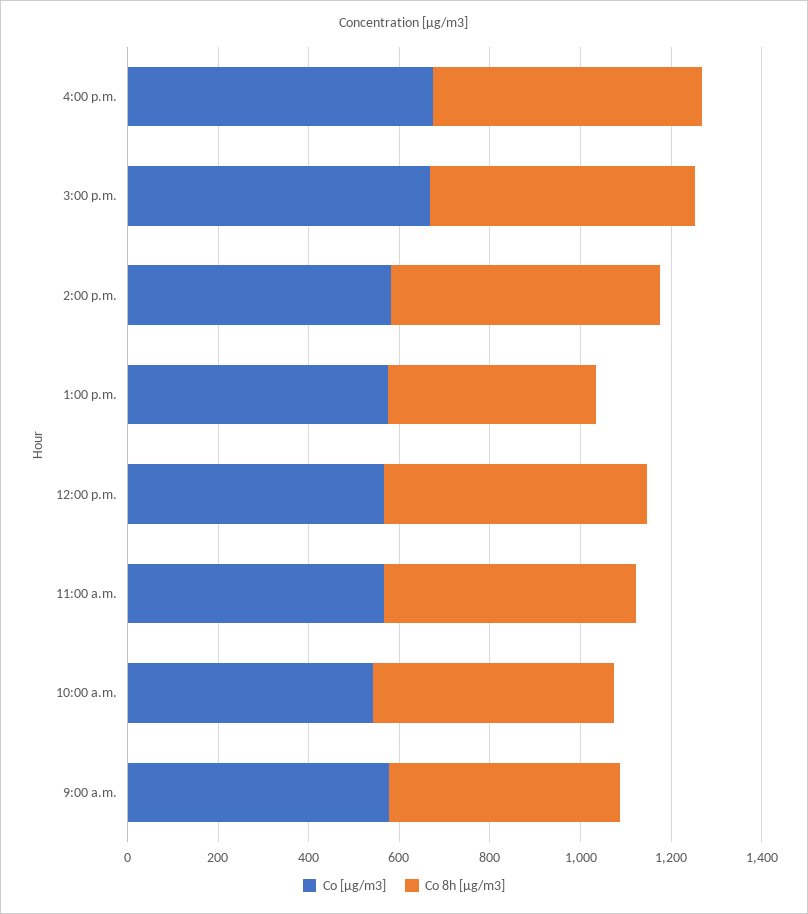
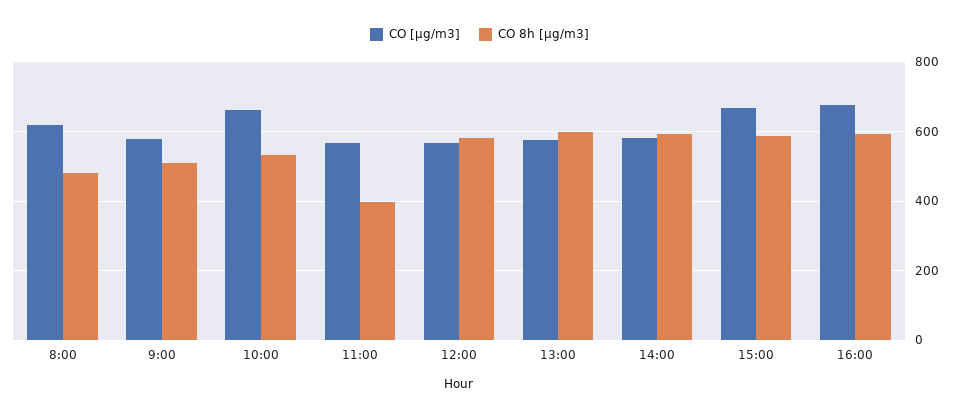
  {
    "Co [µg/m3]": {
      "4:00 p.m.": 680,
      "3:00 p.m.": 660,
      "2:00 p.m.": 580,
      "1:00 p.m.": 580,
      "12:00 p.m.": 560,
      "11:00 a.m.": 560,
-     "10:00 a.m.": 550,
+     "10:00 a.m.": 660,
-     "9:00 a.m.": 580
+     "9:00 a.m.": 580,
+     "8:00": 620
    },
    "Co 8h [µg/m3]": {
      "4:00 p.m.": 600,
      "3:00 p.m.": 580,
      "2:00 p.m.": 600,
-     "1:00 p.m.": 450,
+     "1:00 p.m.": 600,
      "12:00 p.m.": 580,
-     "11:00 a.m.": 550,
+     "11:00 a.m.": 400,
      "10:00 a.m.": 540,
-     "9:00 a.m.": 520
+     "9:00 a.m.": 520,
+     "8:00": 480
    }
  }

